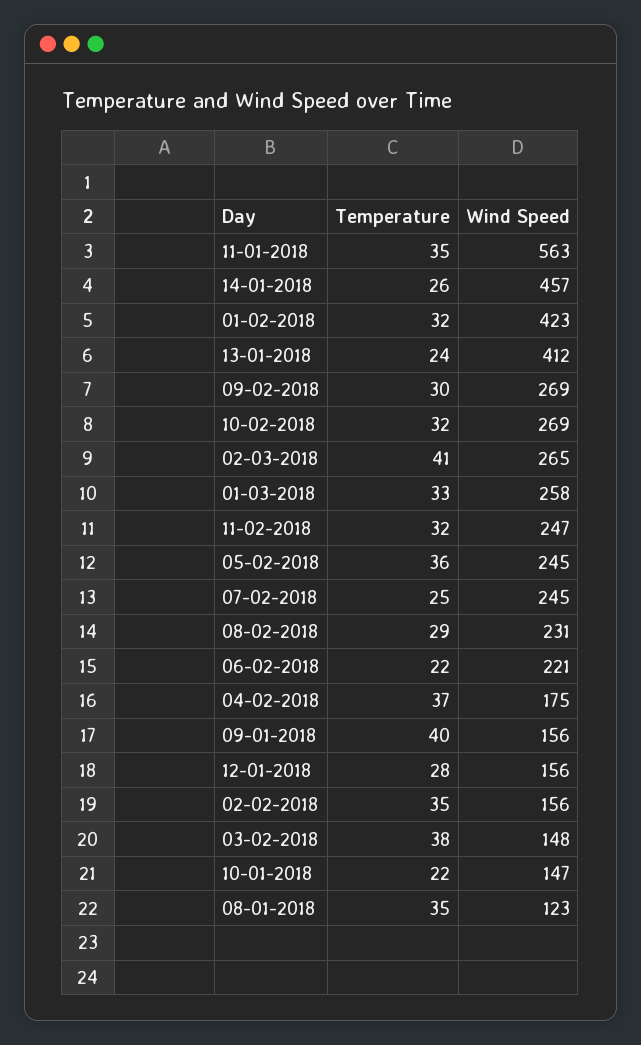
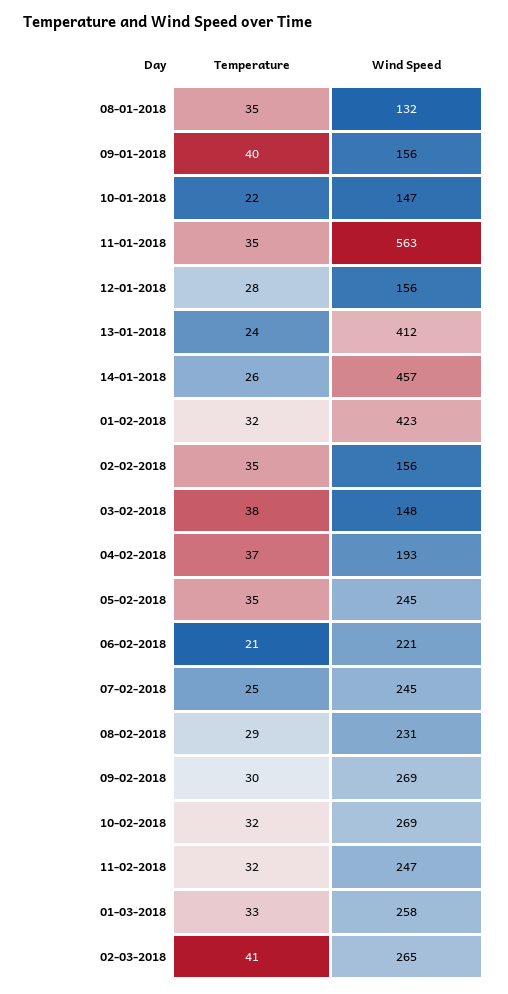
  {
    "Temperature": {
      "11-01-2018": 35,
      "14-01-2018": 26,
      "01-02-2018": 32,
      "13-01-2018": 24,
      "09-02-2018": 30,
      "10-02-2018": 32,
      "02-03-2018": 41,
      "01-03-2018": 33,
      "11-02-2018": 32,
-     "05-02-2018": 36,
+     "05-02-2018": 35,
      "07-02-2018": 25,
      "08-02-2018": 29,
-     "06-02-2018": 22,
+     "06-02-2018": 21,
      "04-02-2018": 37,
      "09-01-2018": 40,
      "12-01-2018": 28,
      "02-02-2018": 35,
      "03-02-2018": 38,
      "10-01-2018": 22,
      "08-01-2018": 35
    },
    "Wind Speed": {
      "11-01-2018": 563,
      "14-01-2018": 457,
      "01-02-2018": 423,
      "13-01-2018": 412,
      "09-02-2018": 269,
      "10-02-2018": 269,
      "02-03-2018": 265,
      "01-03-2018": 258,
      "11-02-2018": 247,
      "05-02-2018": 245,
      "07-02-2018": 245,
      "08-02-2018": 231,
      "06-02-2018": 221,
-     "04-02-2018": 175,
+     "04-02-2018": 193,
      "09-01-2018": 156,
      "12-01-2018": 156,
      "02-02-2018": 156,
      "03-02-2018": 148,
      "10-01-2018": 147,
-     "08-01-2018": 123
+     "08-01-2018": 132
    }
  }

